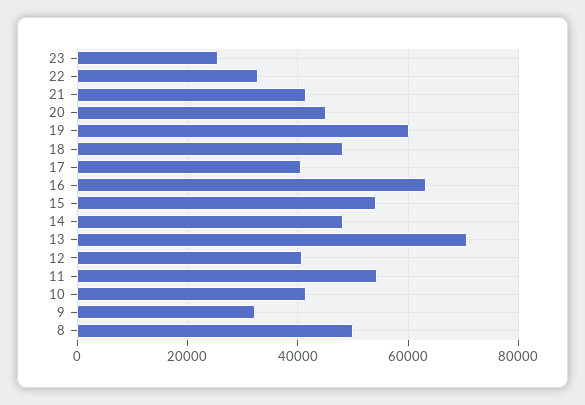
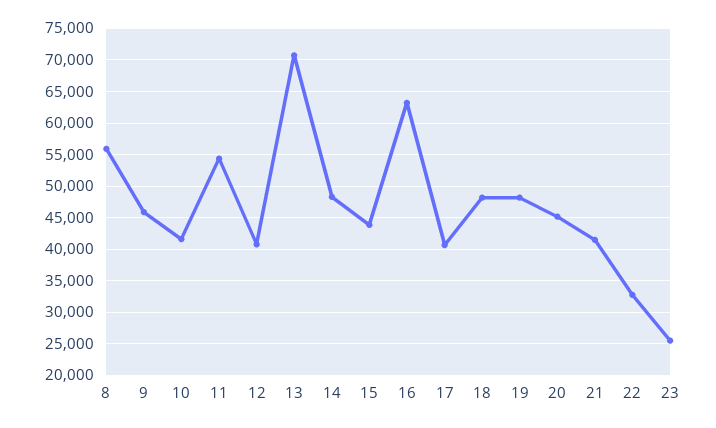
  {
    "23": 25000,
    "22": 33000,
    "21": 41000,
    "20": 45000,
-   "19": 60000,
+   "19": 48000,
    "18": 48000,
    "17": 41000,
    "16": 63000,
-   "15": 54000,
+   "15": 44000,
    "14": 48000,
    "13": 71000,
    "12": 41000,
    "11": 54000,
    "10": 42000,
-   "9": 32000,
+   "9": 46000,
-   "8": 50000
+   "8": 56000
  }

